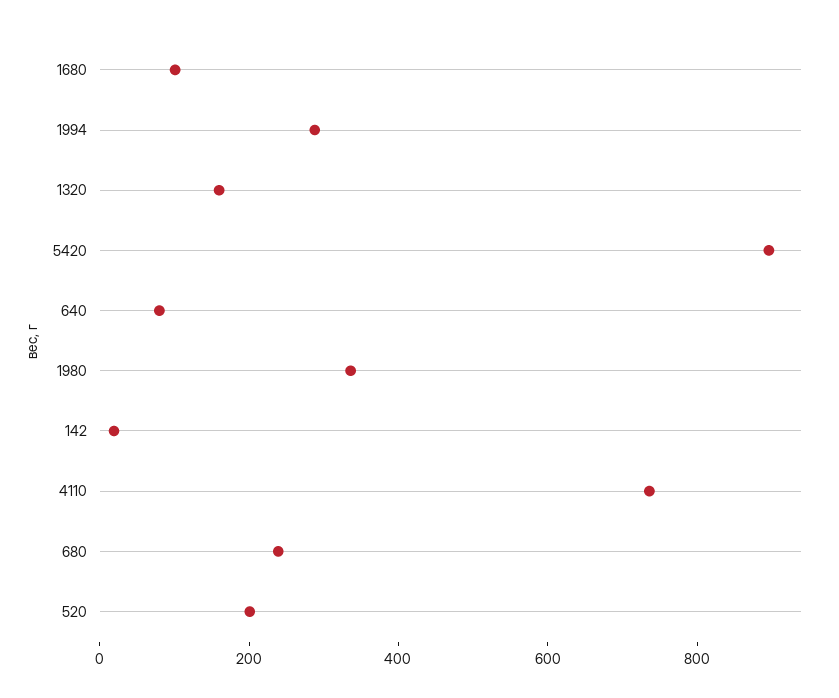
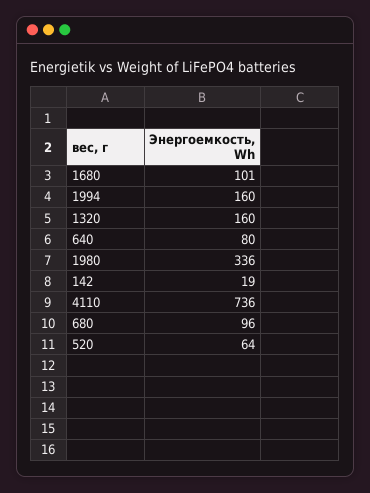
  {
    "1680": 101,
-   "1994": 300,
+   "1994": 160,
    "1320": 160,
-   "5420": 900,
    "640": 80,
    "1980": 336,
    "142": 19,
    "4110": 736,
-   "680": 250,
+   "680": 96,
-   "520": 200
+   "520": 64
  }

